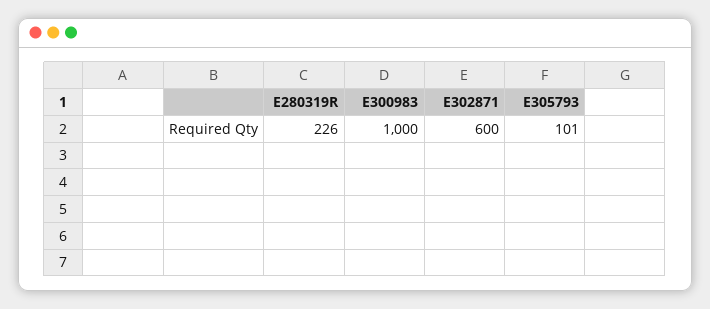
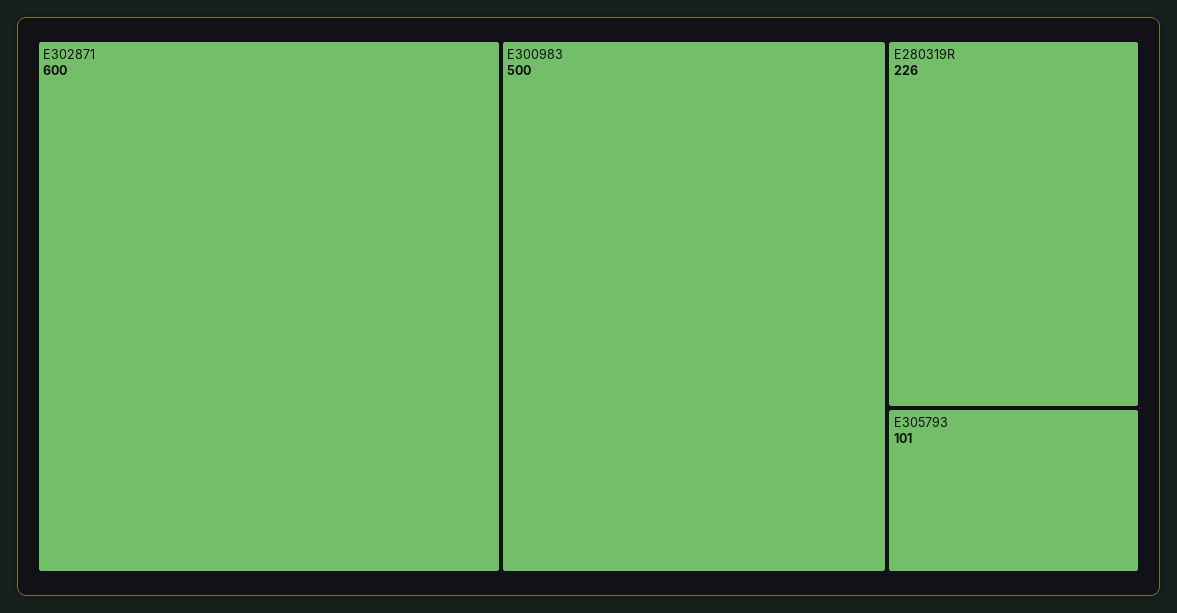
  {
    "E280319R": 226,
-   "E300983": 1000,
+   "E300983": 500,
    "E302871": 600,
    "E305793": 101
  }

